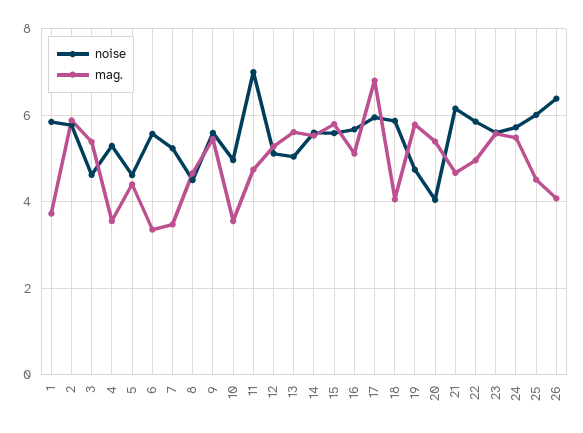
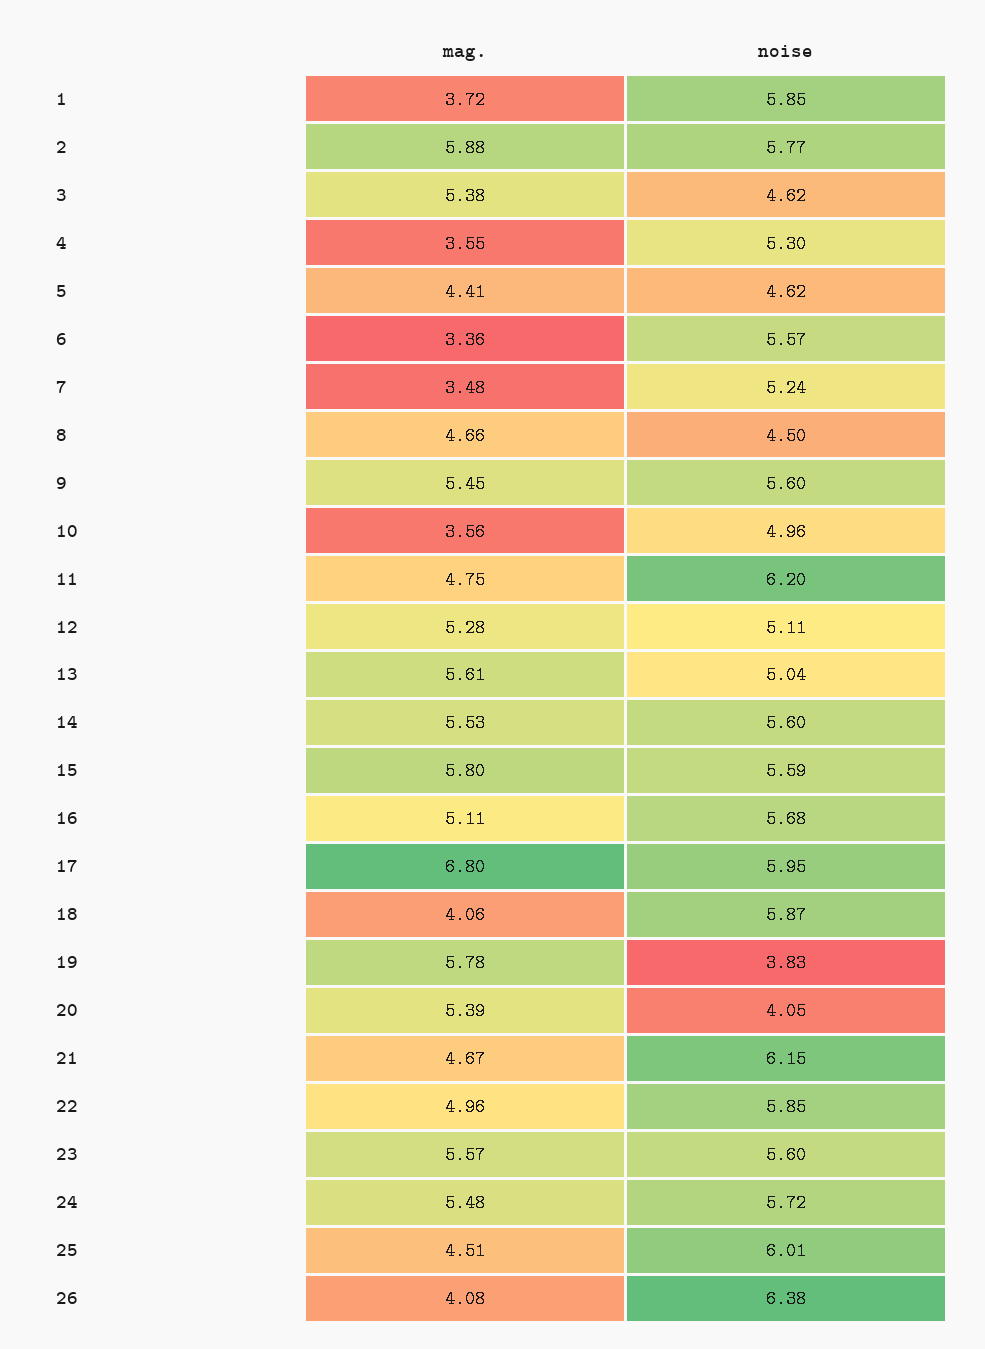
  {
    "noise": {
      "1": 5.85,
      "2": 5.77,
      "3": 4.62,
      "4": 5.3,
      "5": 4.62,
      "6": 5.57,
      "7": 5.24,
      "8": 4.5,
      "9": 5.6,
      "10": 4.96,
-     "11": 7,
+     "11": 6.2,
      "12": 5.11,
      "13": 5.04,
      "14": 5.6,
      "15": 5.59,
      "16": 5.68,
      "17": 5.95,
      "18": 5.87,
-     "19": 4.8,
+     "19": 3.83,
      "20": 4.05,
      "21": 6.15,
      "22": 5.85,
      "23": 5.6,
      "24": 5.72,
      "25": 6.01,
      "26": 6.38
    },
    "mag.": {
      "1": 3.72,
      "2": 5.88,
      "3": 5.38,
      "4": 3.55,
      "5": 4.41,
      "6": 3.36,
      "7": 3.48,
      "8": 4.66,
      "9": 5.45,
      "10": 3.56,
      "11": 4.75,
      "12": 5.28,
      "13": 5.61,
      "14": 5.53,
      "15": 5.8,
      "16": 5.11,
      "17": 6.8,
      "18": 4.06,
      "19": 5.78,
      "20": 5.39,
      "21": 4.67,
      "22": 4.96,
      "23": 5.57,
      "24": 5.48,
      "25": 4.51,
      "26": 4.08
    }
  }

